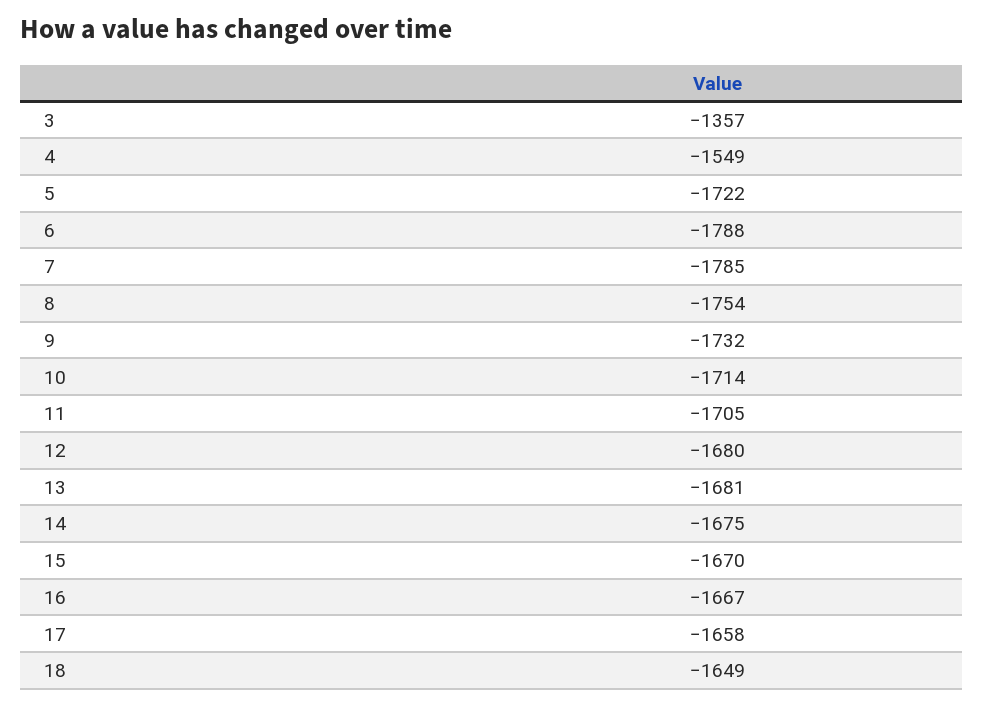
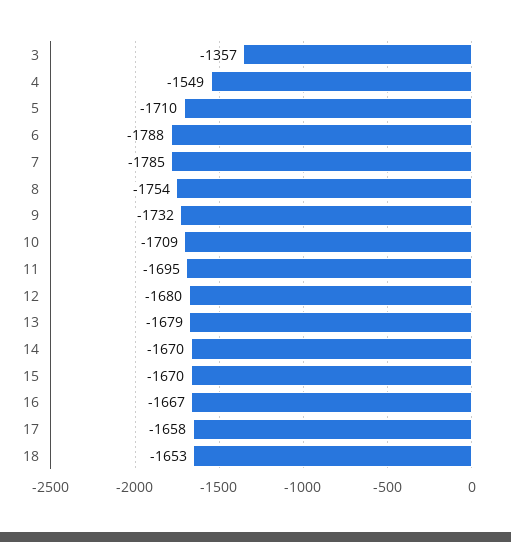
  {
    "3": -1357,
    "4": -1549,
-   "5": -1722,
+   "5": -1710,
    "6": -1788,
    "7": -1785,
    "8": -1754,
    "9": -1732,
-   "10": -1714,
+   "10": -1709,
-   "11": -1705,
+   "11": -1695,
    "12": -1680,
-   "13": -1681,
+   "13": -1679,
-   "14": -1675,
+   "14": -1670,
    "15": -1670,
    "16": -1667,
    "17": -1658,
-   "18": -1649
+   "18": -1653
  }

